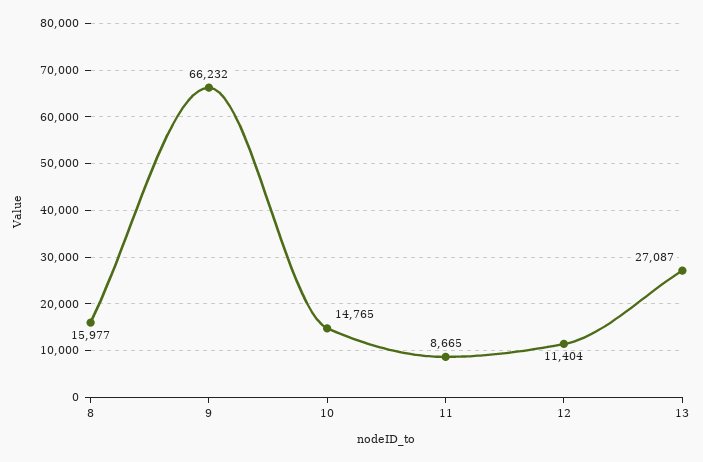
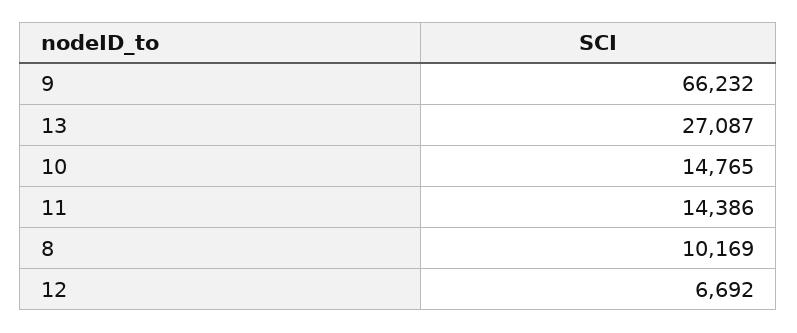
  {
-   "8": 15977,
+   "8": 10169,
    "9": 66232,
    "10": 14765,
-   "11": 8665,
+   "11": 14386,
-   "12": 11404,
+   "12": 6692,
    "13": 27087
  }

